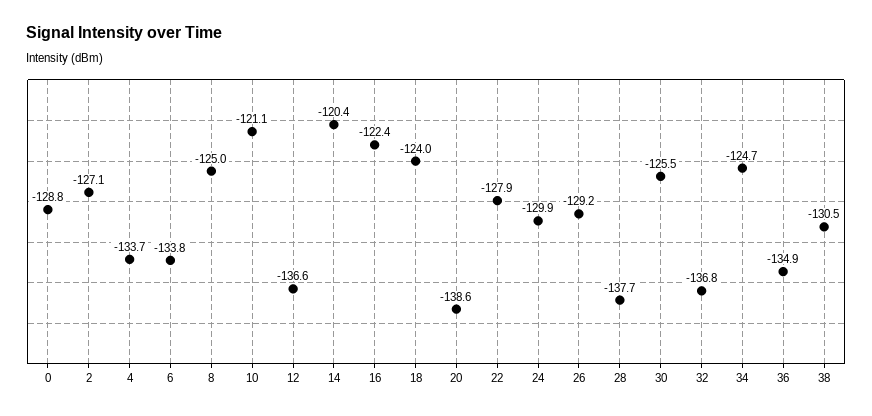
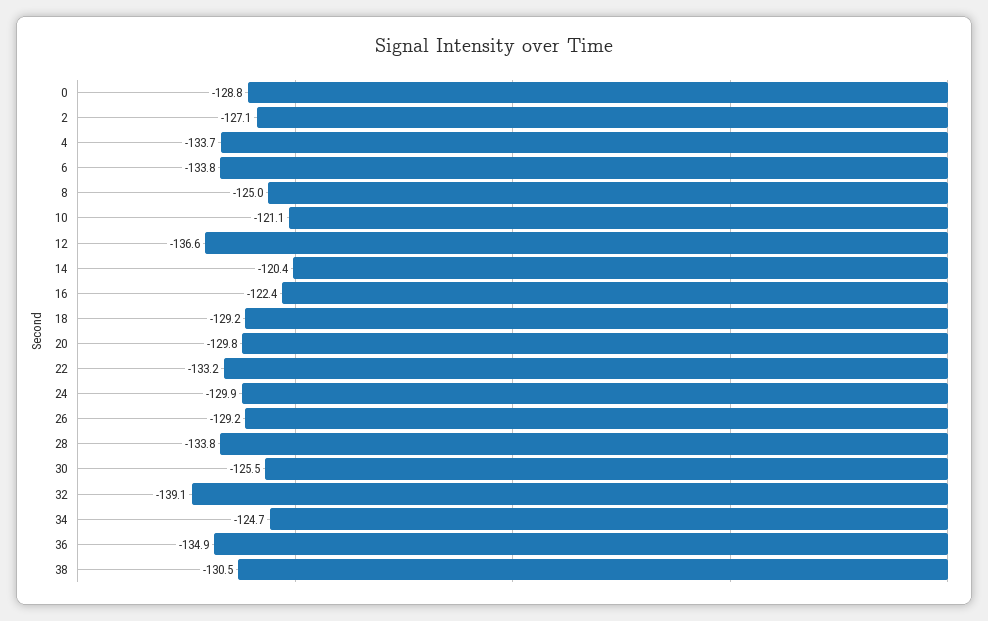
  {
    "0": -128.8,
    "2": -127.1,
    "4": -133.7,
    "6": -133.8,
    "8": -125,
    "10": -121.1,
    "12": -136.6,
    "14": -120.4,
    "16": -122.4,
-   "18": -124,
+   "18": -129.2,
-   "20": -138.6,
+   "20": -129.8,
-   "22": -127.9,
+   "22": -133.2,
    "24": -129.9,
    "26": -129.2,
-   "28": -137.7,
+   "28": -133.8,
    "30": -125.5,
-   "32": -136.8,
+   "32": -139.1,
    "34": -124.7,
    "36": -134.9,
    "38": -130.5
  }

